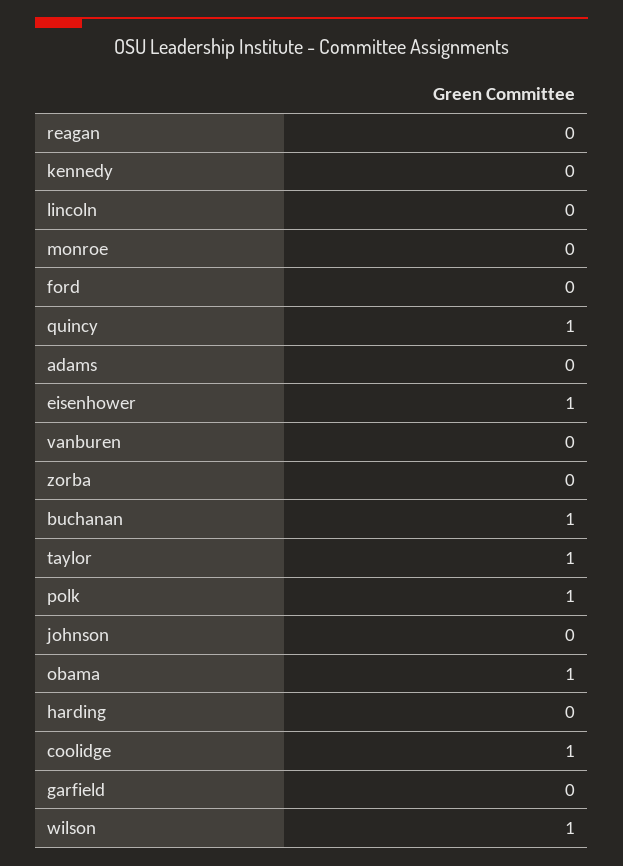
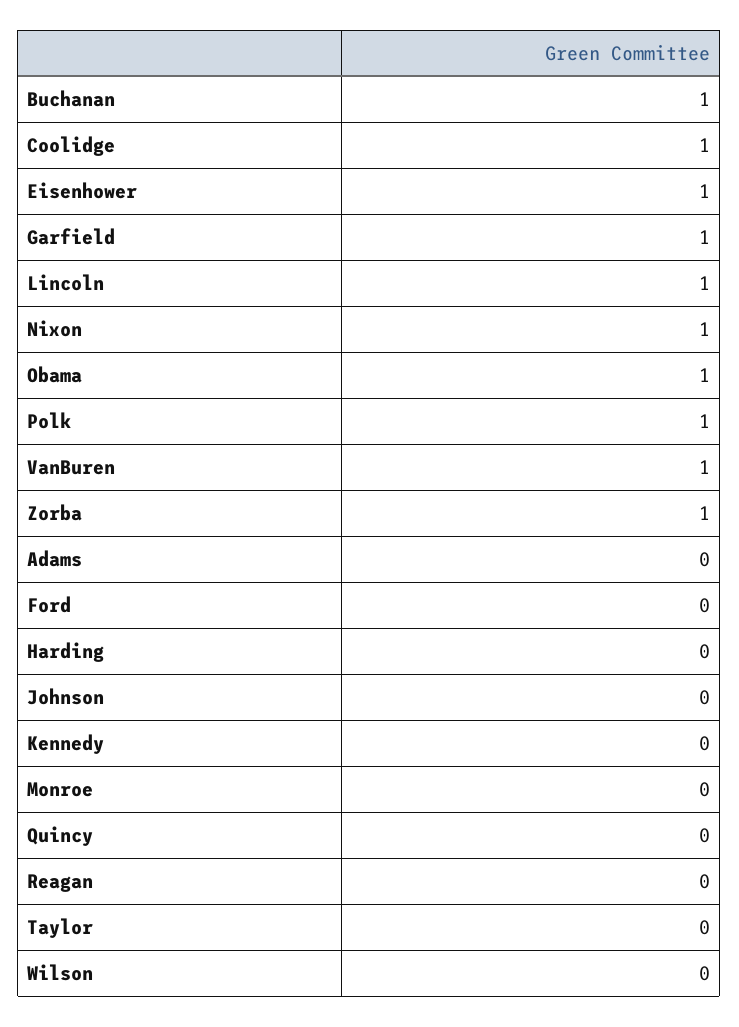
  {
    "reagan": 0,
    "kennedy": 0,
-   "lincoln": 0,
+   "lincoln": 1,
    "monroe": 0,
    "ford": 0,
-   "quincy": 1,
+   "quincy": 0,
    "adams": 0,
    "eisenhower": 1,
-   "vanburen": 0,
+   "vanburen": 1,
-   "zorba": 0,
+   "zorba": 1,
    "buchanan": 1,
-   "taylor": 1,
+   "taylor": 0,
    "polk": 1,
    "johnson": 0,
    "obama": 1,
    "harding": 0,
    "coolidge": 1,
-   "garfield": 0,
+   "garfield": 1,
-   "wilson": 1
+   "wilson": 0,
+   "Nixon": 1
  }

